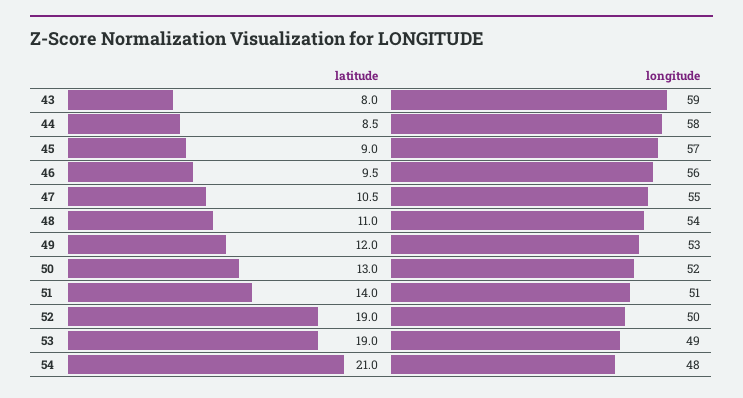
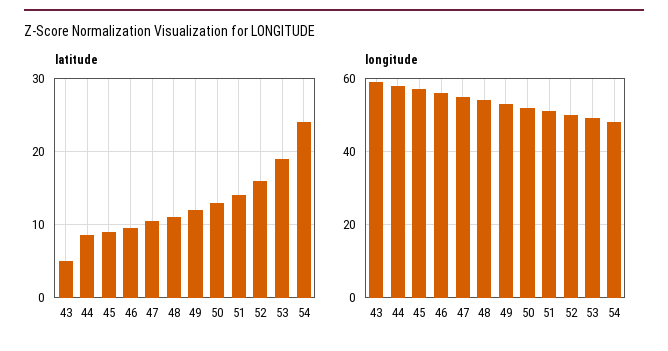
  {
    "latitude": {
-     "43": 8,
+     "43": 5,
      "44": 8.5,
      "45": 9,
      "46": 9.5,
      "47": 10.5,
      "48": 11,
      "49": 12,
      "50": 13,
      "51": 14,
-     "52": 19,
+     "52": 16,
      "53": 19,
-     "54": 21
+     "54": 24
    },
    "longitude": {
      "43": 59,
      "44": 58,
      "45": 57,
      "46": 56,
      "47": 55,
      "48": 54,
      "49": 53,
      "50": 52,
      "51": 51,
      "52": 50,
      "53": 49,
      "54": 48
    }
  }

